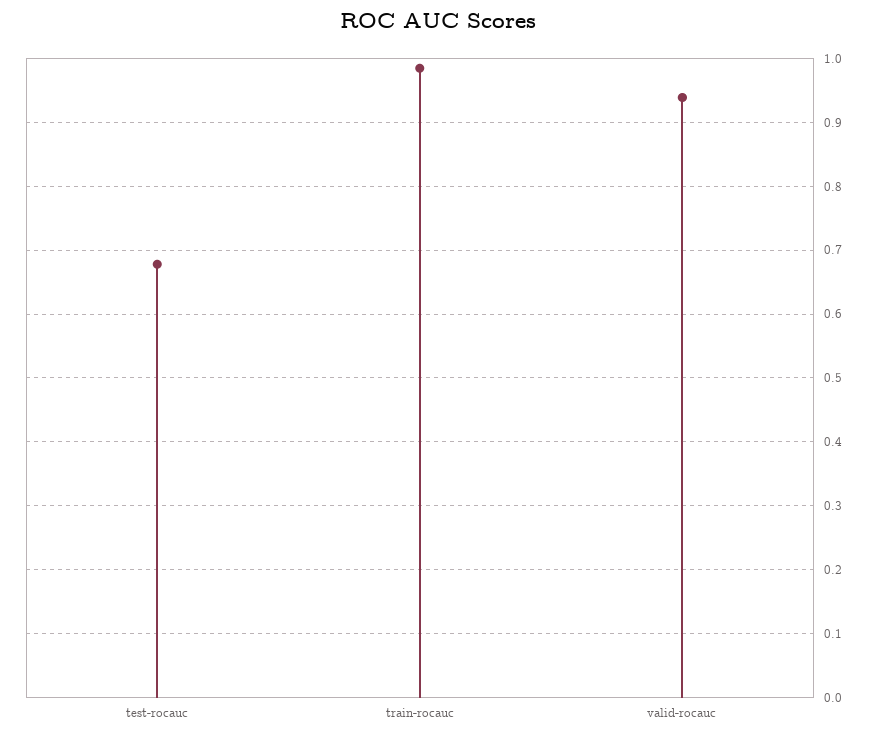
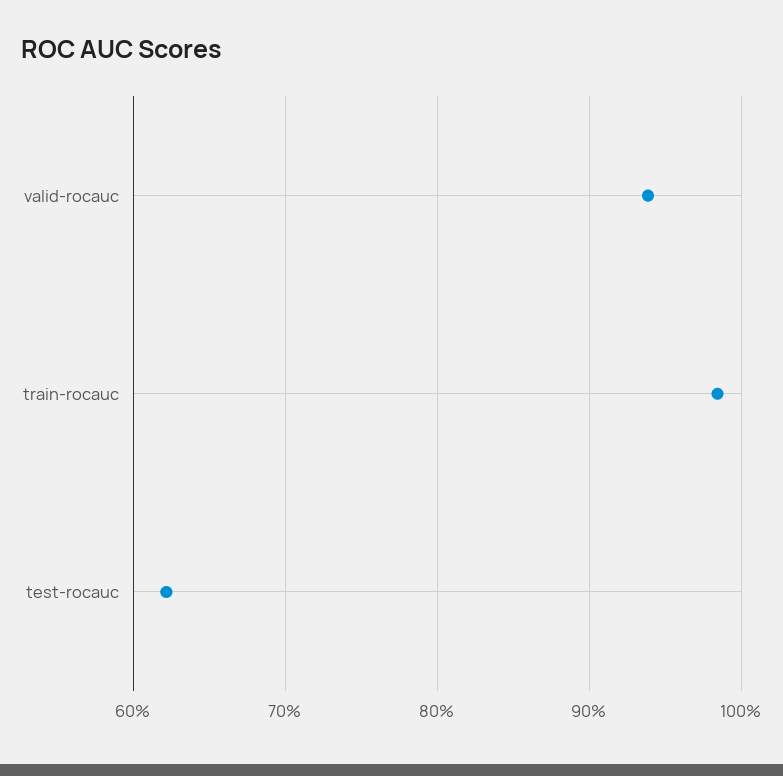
  {
-   "test-rocauc": 0.68,
+   "test-rocauc": 0.62,
    "train-rocauc": 0.98,
    "valid-rocauc": 0.94
  }

